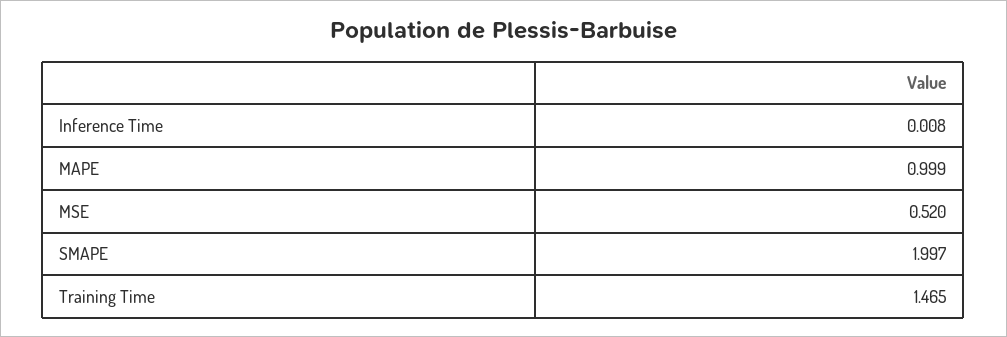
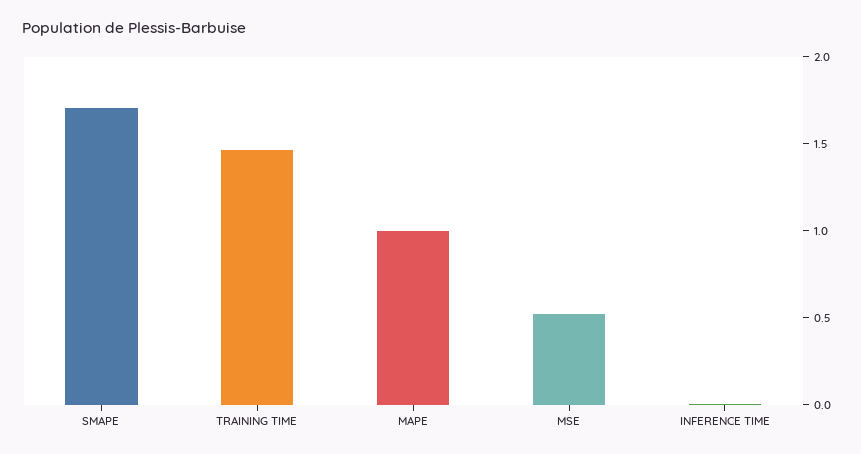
  {
    "Inference Time": 0.008,
    "MAPE": 0.999,
    "MSE": 0.52,
-   "SMAPE": 1.997,
+   "SMAPE": 1.7,
    "Training Time": 1.465
  }

